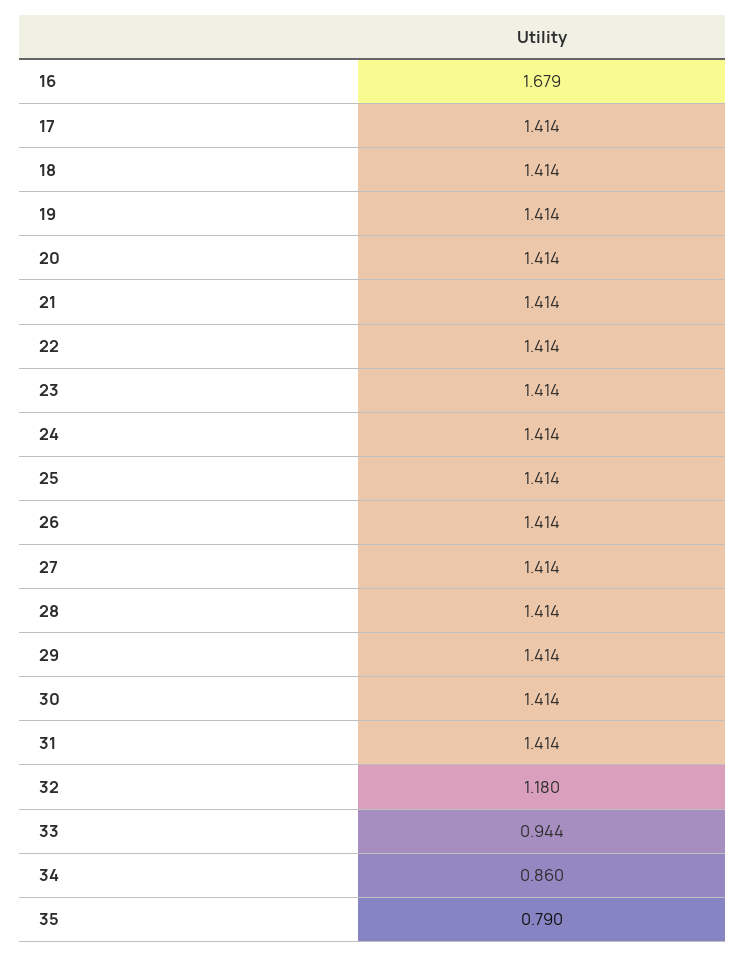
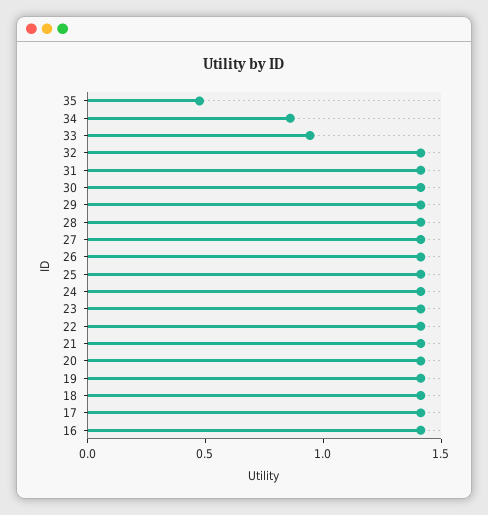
  {
-   "16": 1.679,
+   "16": 1.4,
    "17": 1.414,
    "18": 1.414,
    "19": 1.414,
    "20": 1.414,
    "21": 1.414,
    "22": 1.414,
    "23": 1.414,
    "24": 1.414,
    "25": 1.414,
    "26": 1.414,
    "27": 1.414,
    "28": 1.414,
    "29": 1.414,
    "30": 1.414,
    "31": 1.414,
-   "32": 1.18,
+   "32": 1.4,
    "33": 0.944,
    "34": 0.86,
-   "35": 0.79
+   "35": 0.5
  }

